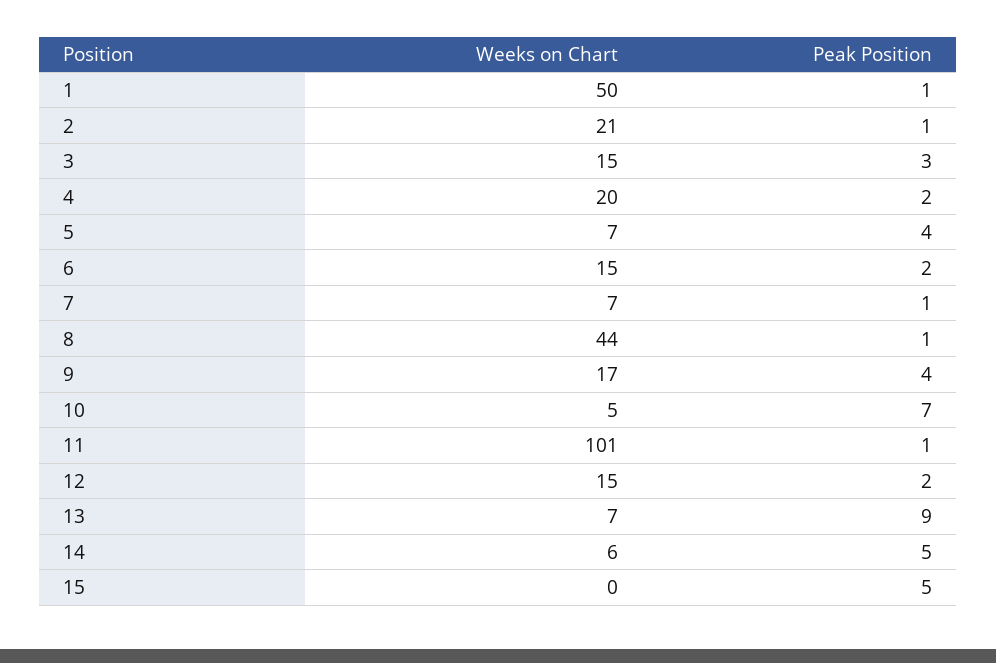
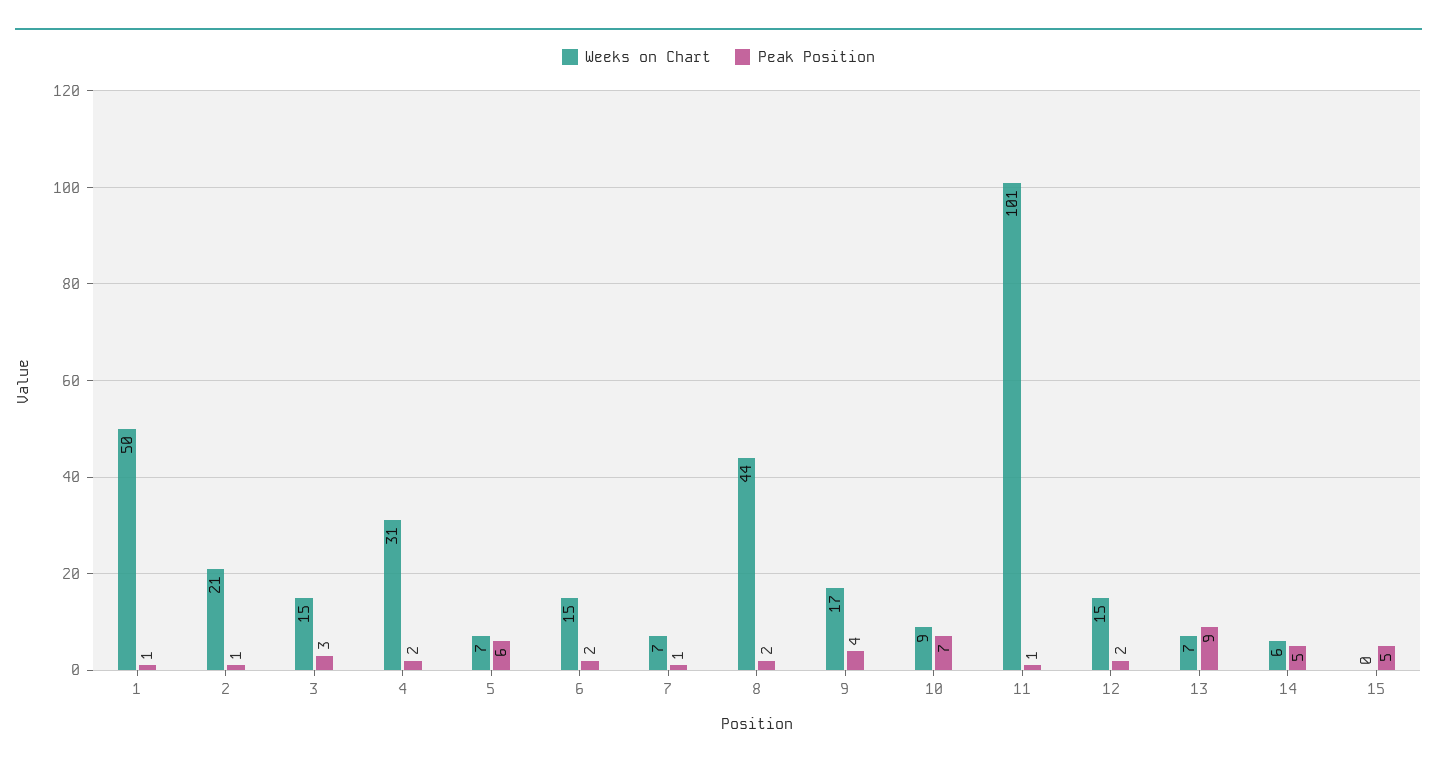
  {
    "Weeks on Chart": {
      "1": 50,
      "2": 21,
      "3": 15,
-     "4": 20,
+     "4": 31,
      "5": 7,
      "6": 15,
      "7": 7,
      "8": 44,
      "9": 17,
-     "10": 5,
+     "10": 9,
      "11": 101,
      "12": 15,
      "13": 7,
      "14": 6,
      "15": 0
    },
    "Peak Position": {
      "1": 1,
      "2": 1,
      "3": 3,
      "4": 2,
-     "5": 4,
+     "5": 6,
      "6": 2,
      "7": 1,
-     "8": 1,
+     "8": 2,
      "9": 4,
      "10": 7,
      "11": 1,
      "12": 2,
      "13": 9,
      "14": 5,
      "15": 5
    }
  }

